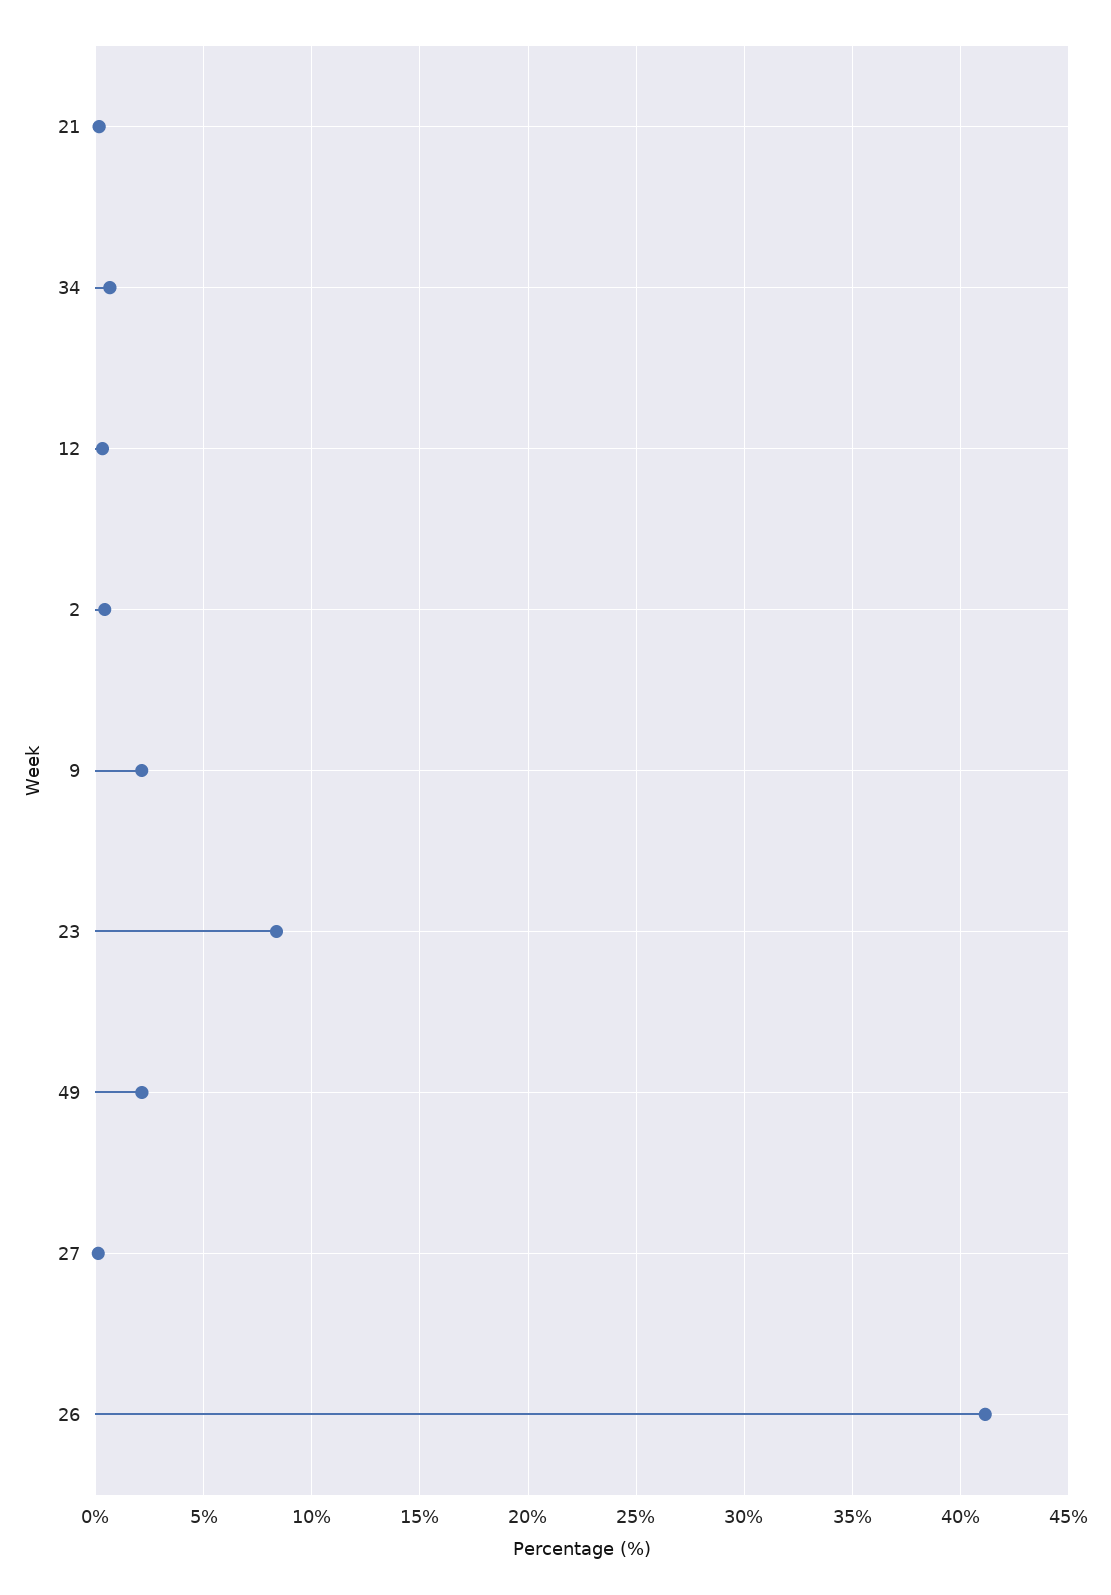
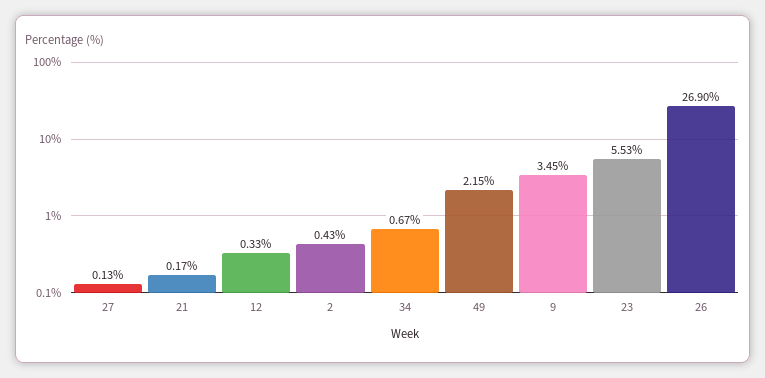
  {
    "21": 0.17,
    "34": 0.67,
    "12": 0.33,
    "2": 0.43,
-   "9": 2,
+   "9": 3.45,
-   "23": 8.5,
+   "23": 5.53,
    "49": 2.15,
    "27": 0.13,
-   "26": 41
+   "26": 26.9
  }

